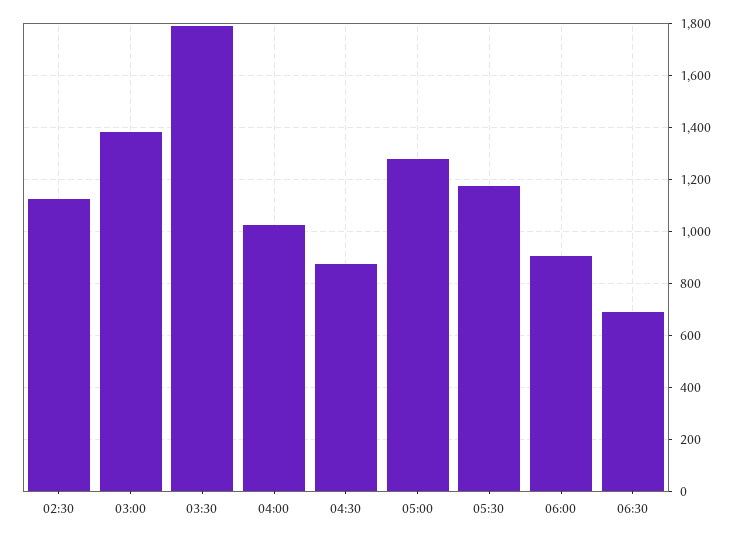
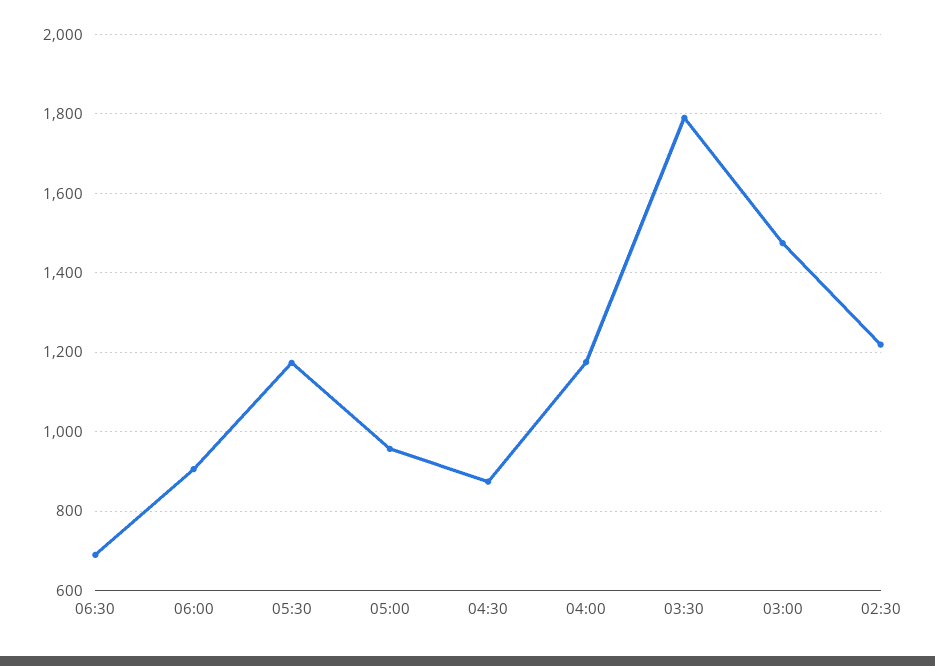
  {
-   "02:30": 1125,
+   "02:30": 1220,
-   "03:00": 1375,
+   "03:00": 1480,
    "03:30": 1800,
-   "04:00": 1025,
+   "04:00": 1180,
    "04:30": 880,
-   "05:00": 1275,
+   "05:00": 960,
    "05:30": 1180,
    "06:00": 900,
    "06:30": 700
  }

